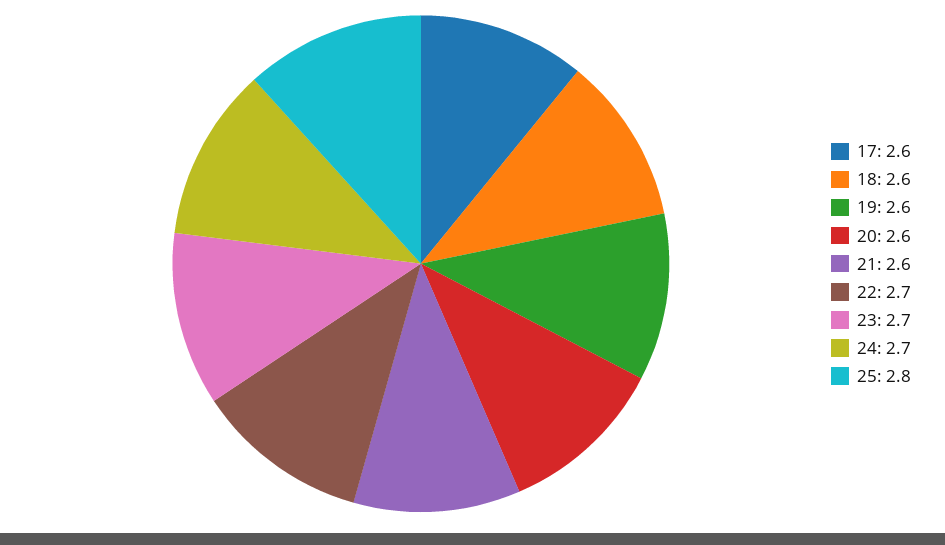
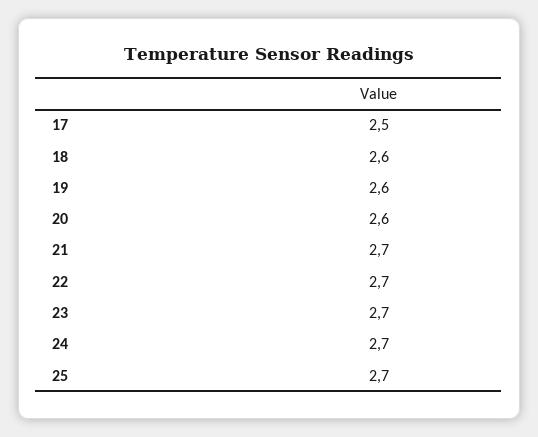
  {
-   "17": 2.6,
+   "17": 2.5,
    "18": 2.6,
    "19": 2.6,
    "20": 2.6,
-   "21": 2.6,
+   "21": 2.7,
    "22": 2.7,
    "23": 2.7,
    "24": 2.7,
-   "25": 2.8
+   "25": 2.7
  }

